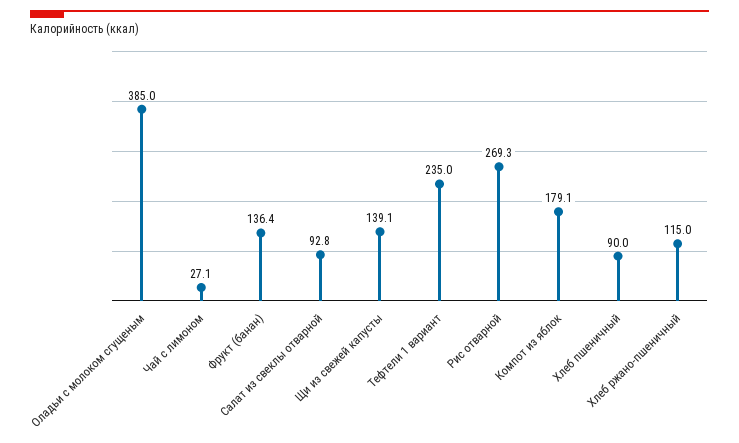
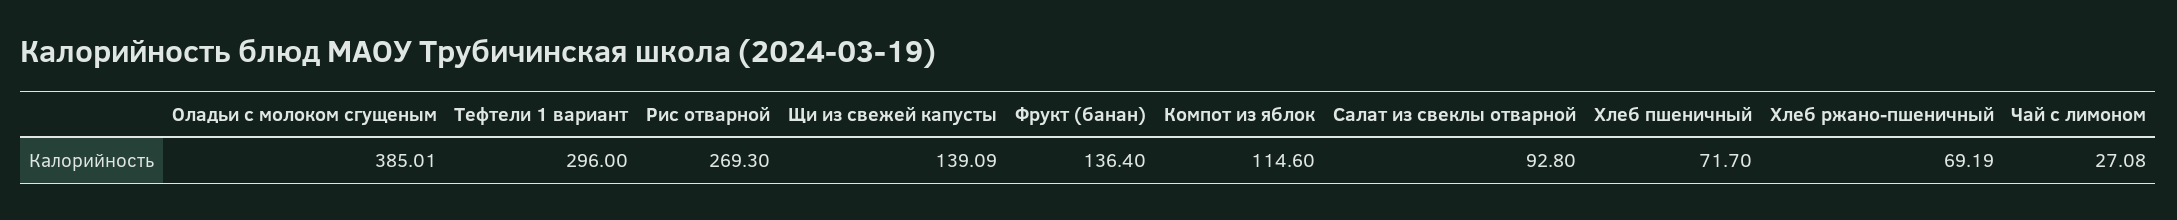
  {
    "Оладьи с молоком сгущеным": 385.01,
    "Чай с лимоном": 27.08,
    "Фрукт (банан)": 136.4,
    "Салат из свеклы отварной": 92.8,
    "Щи из свежей капусты": 139.09,
-   "Тефтели 1 вариант": 235,
+   "Тефтели 1 вариант": 296,
    "Рис отварной": 269.3,
-   "Компот из яблок": 179.1,
+   "Компот из яблок": 114.6,
-   "Хлеб пшеничный": 90,
+   "Хлеб пшеничный": 71.7,
-   "Хлеб ржано-пшеничный": 115
+   "Хлеб ржано-пшеничный": 69.19
  }

